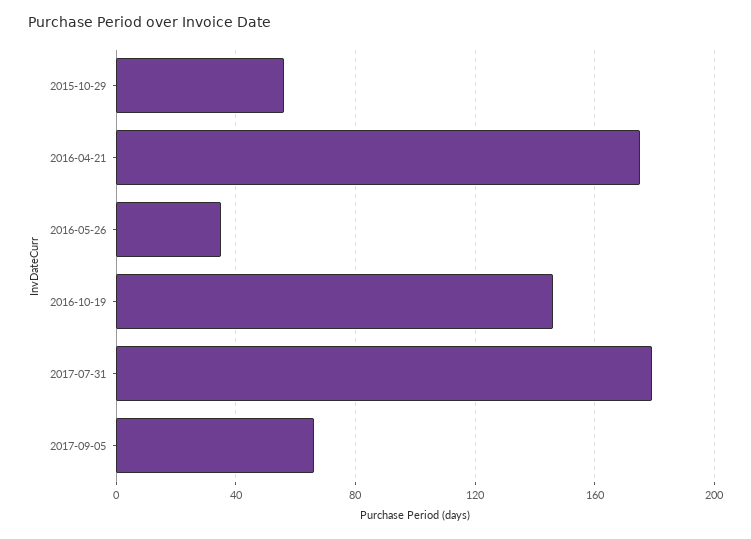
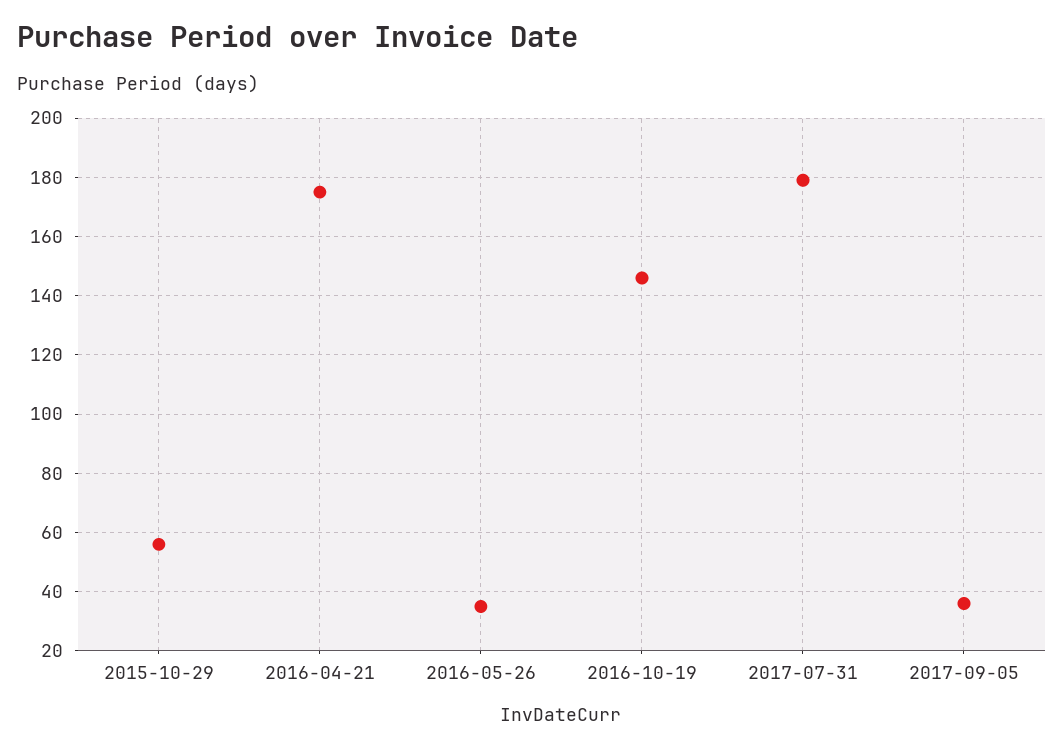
  {
    "2015-10-29": 55,
    "2016-04-21": 175,
    "2016-05-26": 35,
    "2016-10-19": 145,
    "2017-07-31": 180,
-   "2017-09-05": 65
+   "2017-09-05": 35
  }

